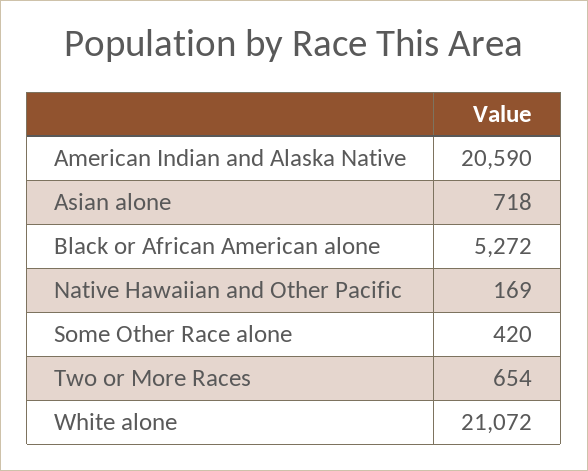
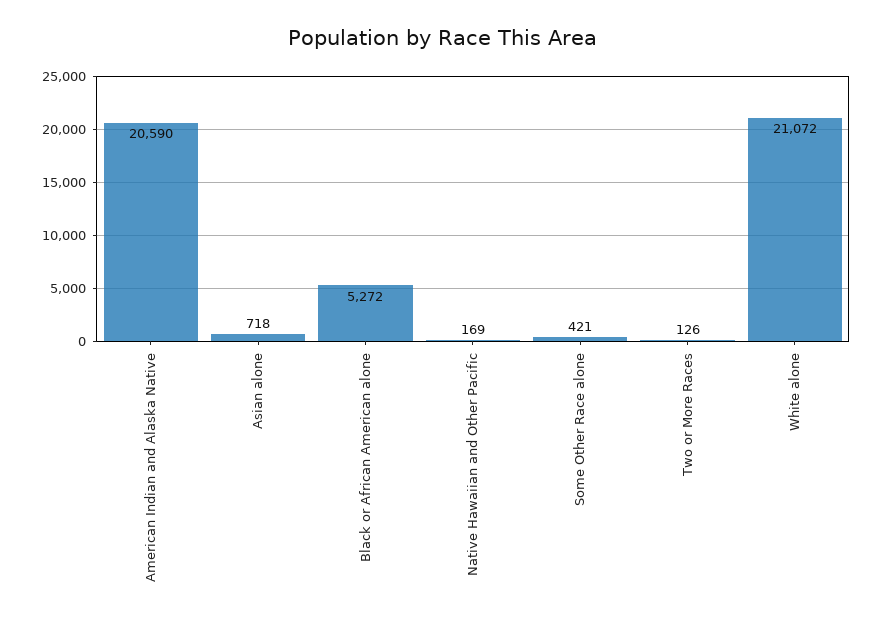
  {
    "American Indian and Alaska Native": 20590,
    "Asian alone": 718,
    "Black or African American alone": 5272,
    "Native Hawaiian and Other Pacific": 169,
-   "Some Other Race alone": 420,
+   "Some Other Race alone": 421,
-   "Two or More Races": 654,
+   "Two or More Races": 126,
    "White alone": 21072
  }

